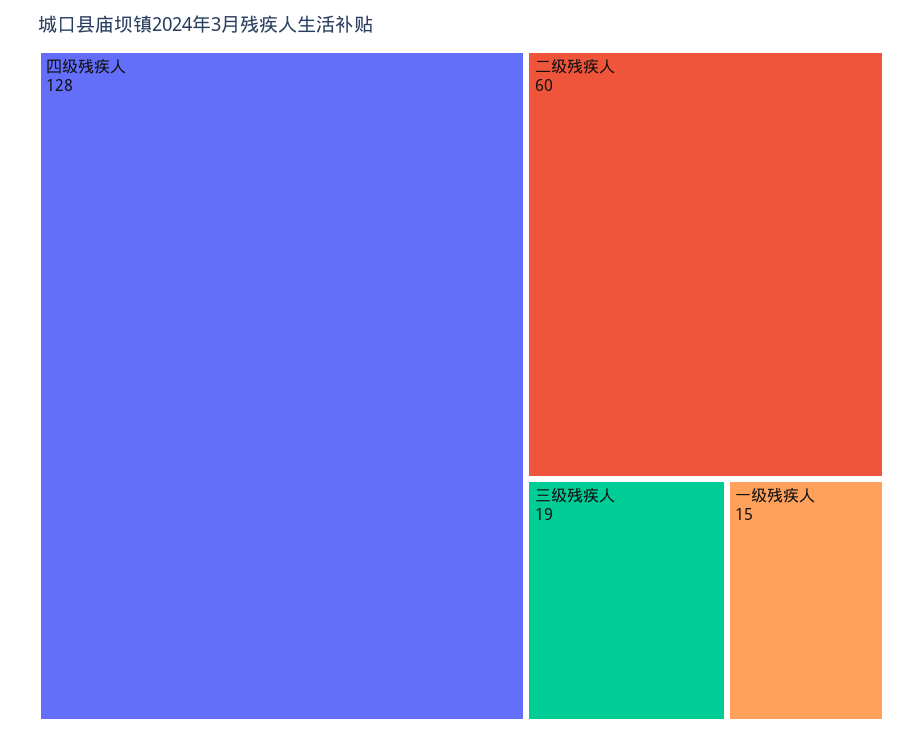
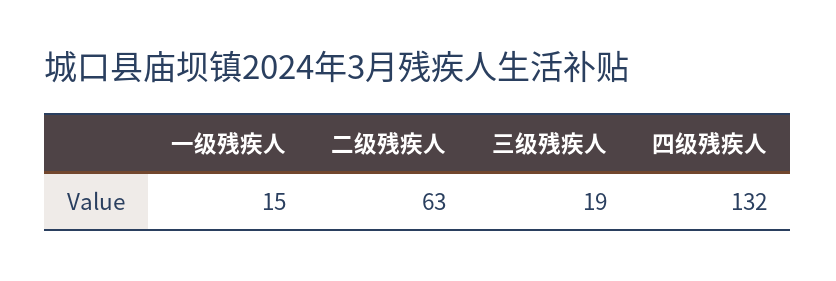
  {
-   "四级残疾人": 128,
+   "四级残疾人": 132,
-   "二级残疾人": 60,
+   "二级残疾人": 63,
    "三级残疾人": 19,
    "一级残疾人": 15
  }

